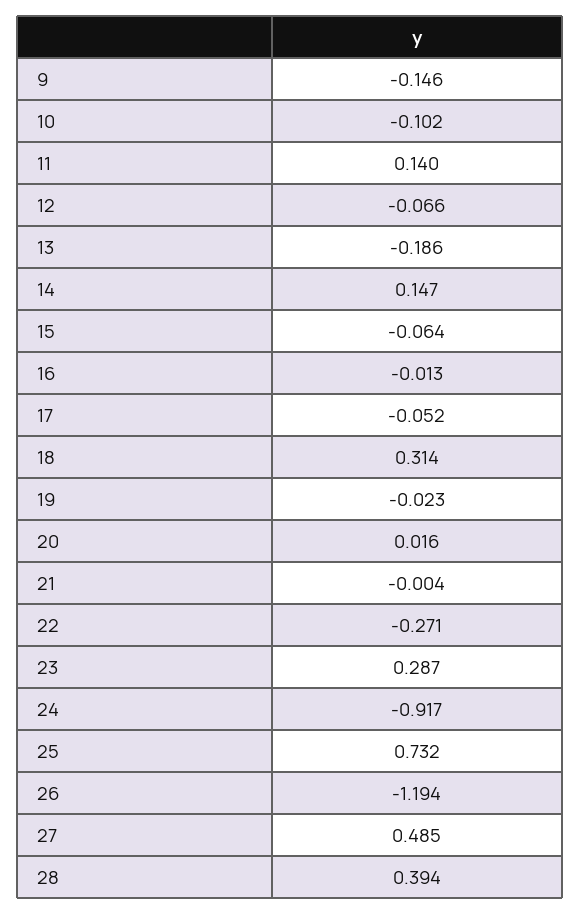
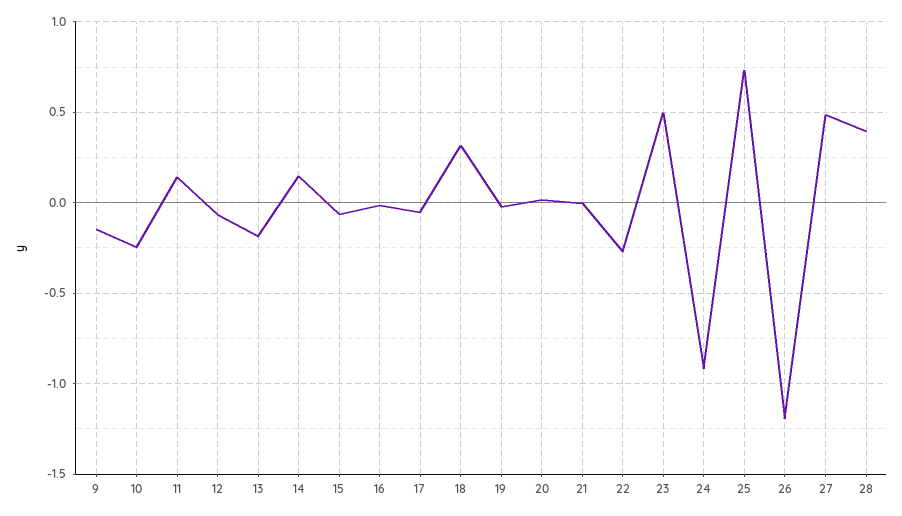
  {
    "9": -0.146,
-   "10": -0.102,
+   "10": -0.25,
    "11": 0.14,
    "12": -0.066,
    "13": -0.186,
    "14": 0.147,
    "15": -0.064,
    "16": -0.013,
    "17": -0.052,
    "18": 0.314,
    "19": -0.023,
    "20": 0.016,
    "21": -0.004,
    "22": -0.271,
-   "23": 0.287,
+   "23": 0.5,
    "24": -0.917,
    "25": 0.732,
    "26": -1.194,
    "27": 0.485,
    "28": 0.394
  }

